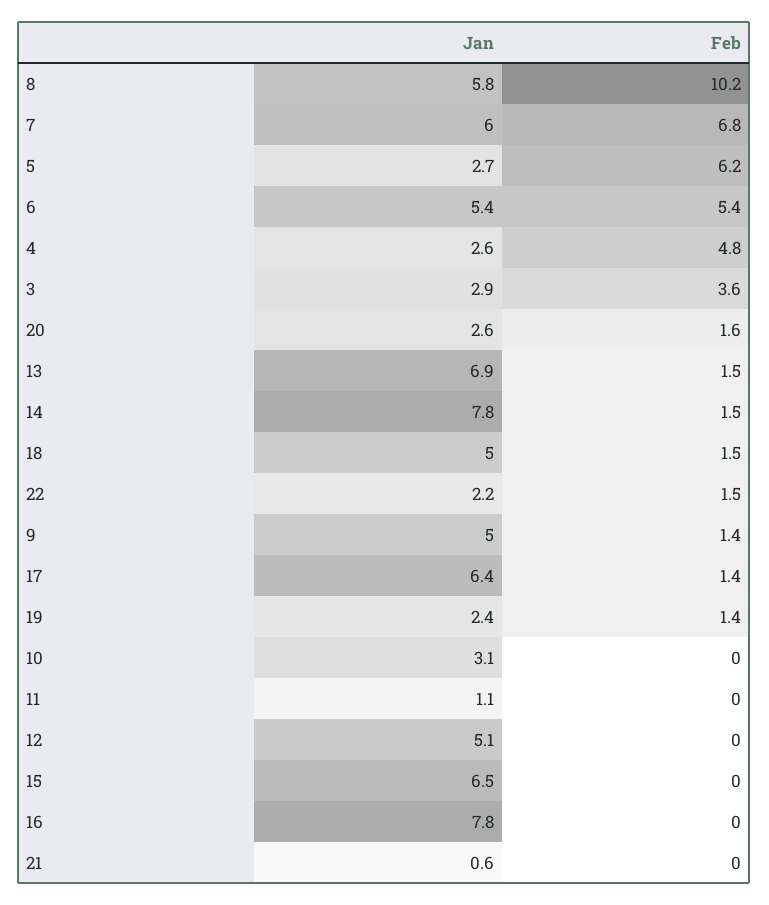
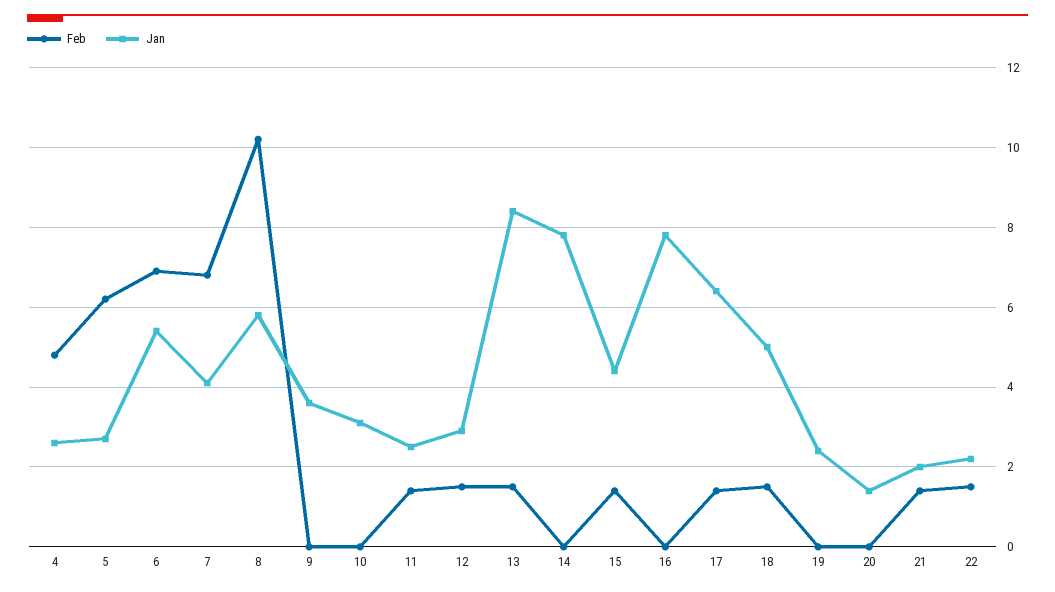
  {
    "Jan": {
      "8": 5.8,
-     "7": 6,
+     "7": 4,
      "5": 2.7,
      "6": 5.4,
      "4": 2.6,
-     "3": 2.9,
-     "20": 2.6,
+     "20": 1.5,
-     "13": 6.9,
+     "13": 8.5,
      "14": 7.8,
      "18": 5,
      "22": 2.2,
-     "9": 5,
+     "9": 3.5,
      "17": 6.4,
      "19": 2.4,
      "10": 3.1,
-     "11": 1.1,
+     "11": 2.5,
-     "12": 5.1,
+     "12": 3,
-     "15": 6.5,
+     "15": 4.5,
      "16": 7.8,
-     "21": 0.6
+     "21": 2
    },
    "Feb": {
      "8": 10.2,
      "7": 6.8,
      "5": 6.2,
-     "6": 5.4,
+     "6": 7,
      "4": 4.8,
-     "3": 3.6,
-     "20": 1.6,
+     "20": 0,
      "13": 1.5,
-     "14": 1.5,
+     "14": 0,
      "18": 1.5,
      "22": 1.5,
-     "9": 1.4,
+     "9": 0,
      "17": 1.4,
-     "19": 1.4,
+     "19": 0,
      "10": 0,
-     "11": 0,
+     "11": 1.5,
-     "12": 0,
+     "12": 1.5,
-     "15": 0,
+     "15": 1.5,
      "16": 0,
-     "21": 0
+     "21": 1.5
    }
  }

